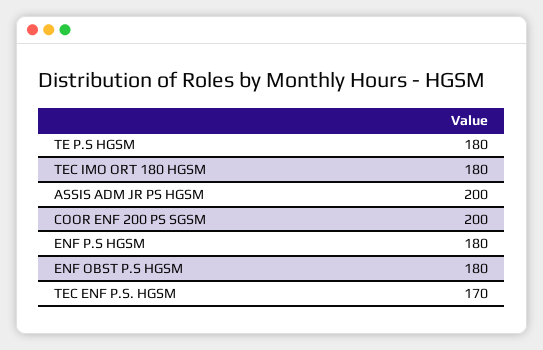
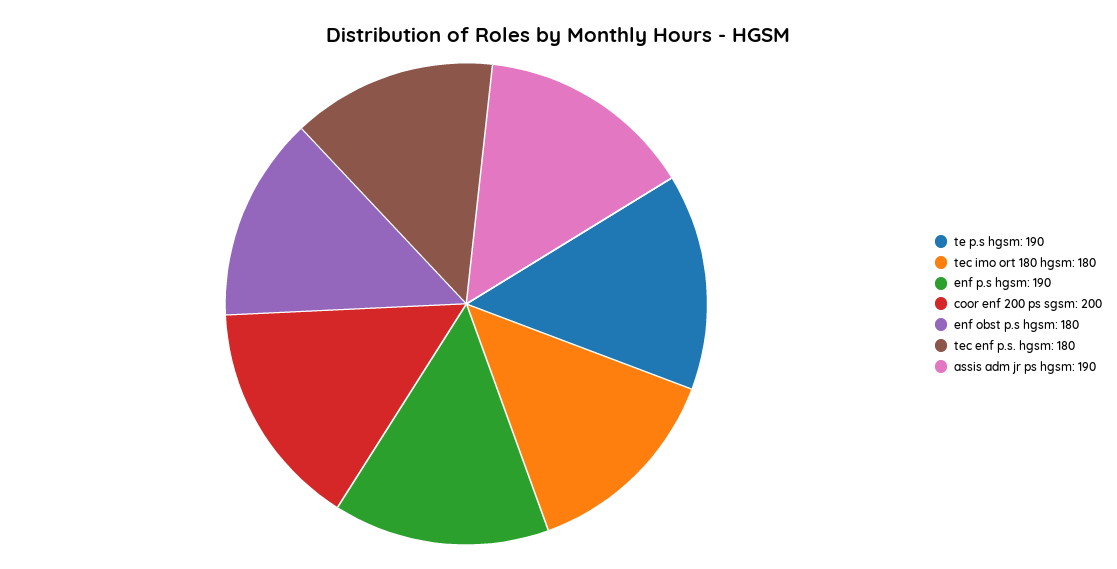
  {
-   "TE P.S HGSM": 180,
+   "TE P.S HGSM": 190,
    "TEC IMO ORT 180 HGSM": 180,
-   "ASSIS ADM JR PS HGSM": 200,
+   "ASSIS ADM JR PS HGSM": 190,
    "COOR ENF 200 PS SGSM": 200,
-   "ENF P.S HGSM": 180,
+   "ENF P.S HGSM": 190,
    "ENF OBST P.S HGSM": 180,
-   "TEC ENF P.S. HGSM": 170
+   "TEC ENF P.S. HGSM": 180
  }

